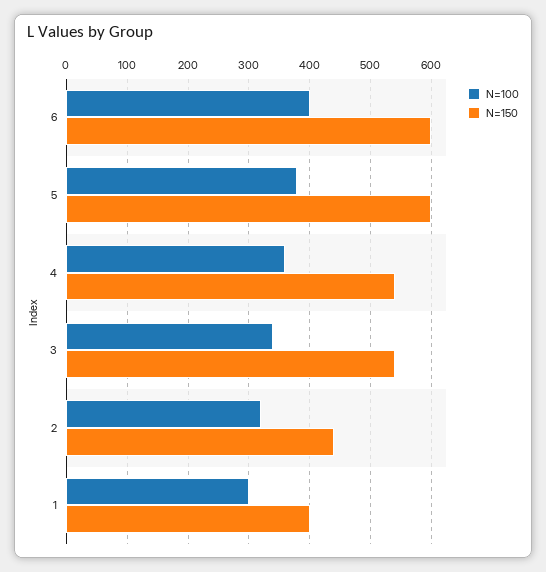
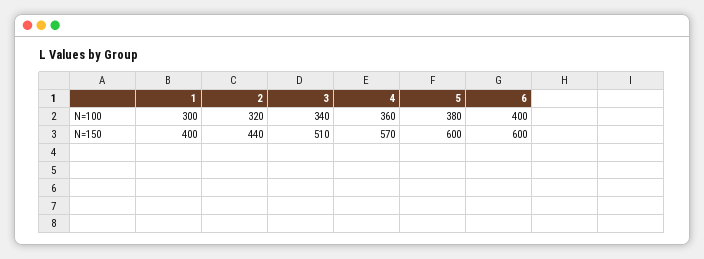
  {
    "N=100": {
      "6": 400,
      "5": 380,
      "4": 360,
      "3": 340,
      "2": 320,
      "1": 300
    },
    "N=150": {
      "6": 600,
      "5": 600,
-     "4": 540,
+     "4": 570,
-     "3": 540,
+     "3": 510,
      "2": 440,
      "1": 400
    }
  }

